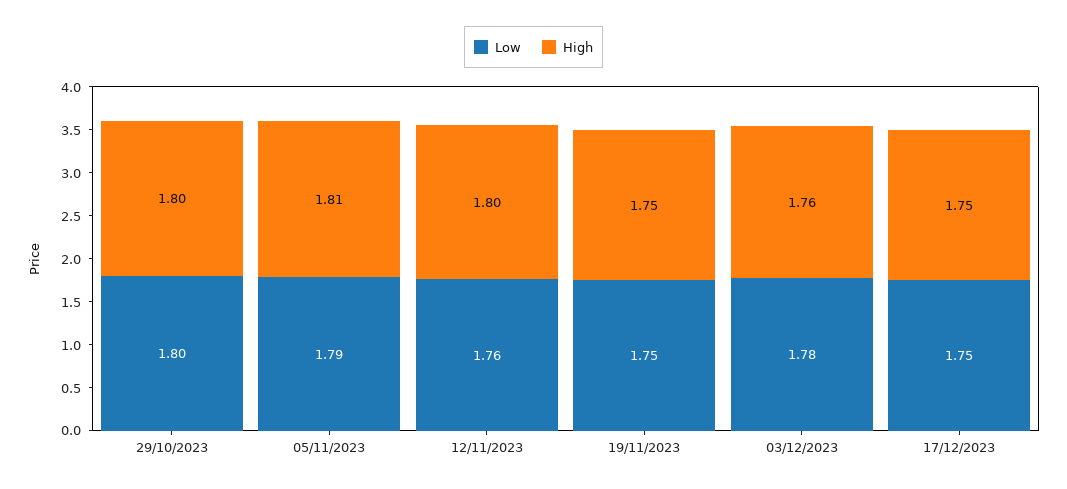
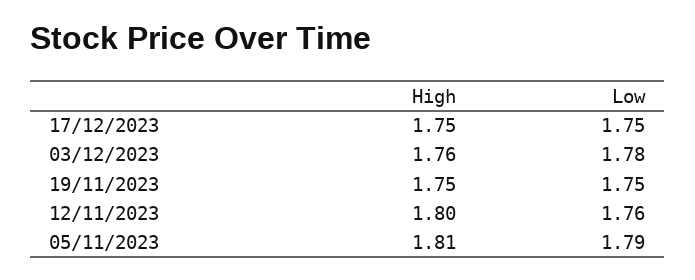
  {
    "Low": {
-     "29/10/2023": 1.8,
      "05/11/2023": 1.79,
      "12/11/2023": 1.76,
      "19/11/2023": 1.75,
      "03/12/2023": 1.78,
      "17/12/2023": 1.75
    },
    "High": {
-     "29/10/2023": 1.8,
      "05/11/2023": 1.81,
      "12/11/2023": 1.8,
      "19/11/2023": 1.75,
      "03/12/2023": 1.76,
      "17/12/2023": 1.75
    }
  }

